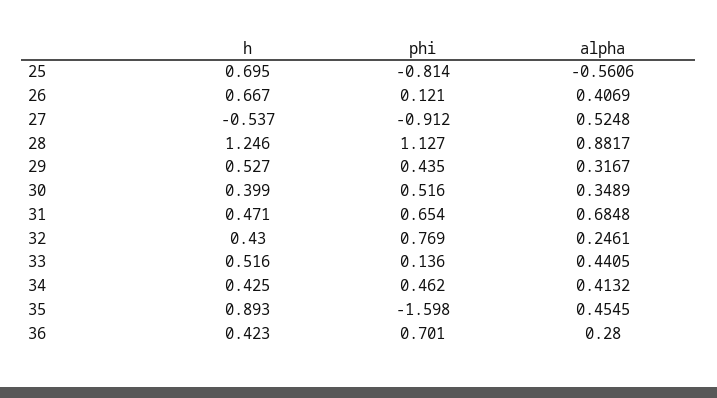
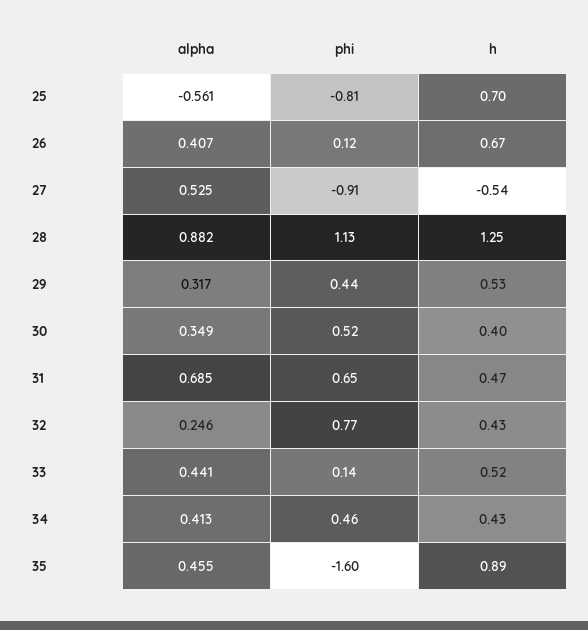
  {
    "h": {
      "25": 0.695,
      "26": 0.667,
      "27": -0.537,
      "28": 1.246,
      "29": 0.527,
      "30": 0.399,
      "31": 0.471,
      "32": 0.43,
      "33": 0.516,
      "34": 0.425,
-     "35": 0.893,
+     "35": 0.893
-     "36": 0.423
    },
    "phi": {
      "25": -0.814,
      "26": 0.121,
      "27": -0.912,
      "28": 1.127,
      "29": 0.435,
      "30": 0.516,
      "31": 0.654,
      "32": 0.769,
      "33": 0.136,
      "34": 0.462,
-     "35": -1.598,
+     "35": -1.598
-     "36": 0.701
    },
    "alpha": {
      "25": -0.5606,
      "26": 0.4069,
      "27": 0.5248,
      "28": 0.8817,
      "29": 0.3167,
      "30": 0.3489,
      "31": 0.6848,
      "32": 0.2461,
      "33": 0.4405,
      "34": 0.4132,
-     "35": 0.4545,
+     "35": 0.4545
-     "36": 0.28
    }
  }

